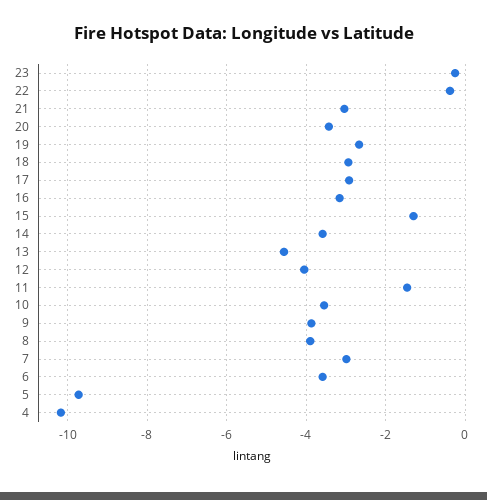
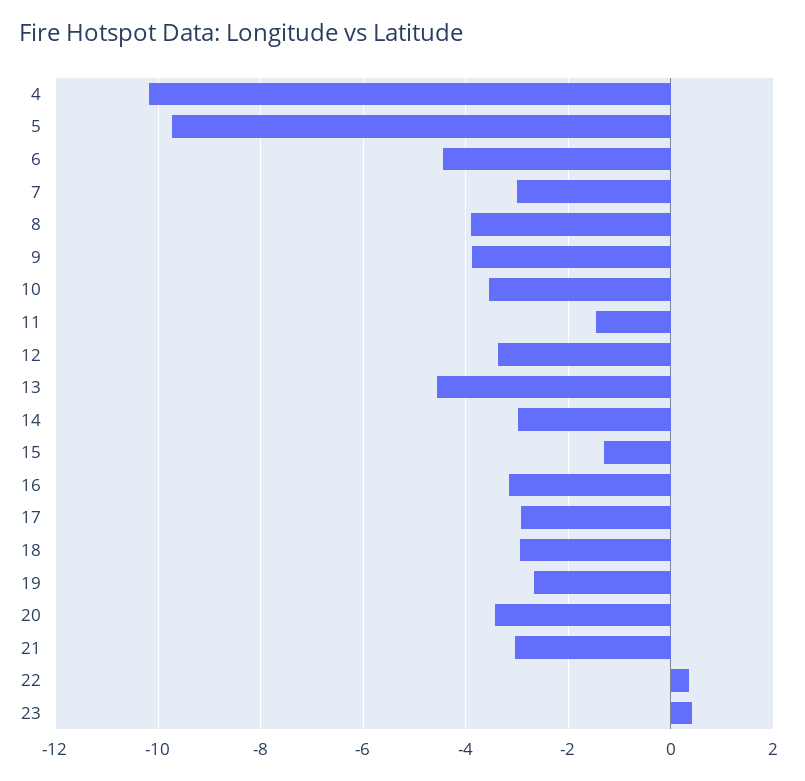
  {
-   "23": -0.2,
+   "23": 0.4,
-   "22": -0.4,
+   "22": 0.4,
    "21": -3,
    "20": -3.4,
    "19": -2.6,
    "18": -3,
    "17": -3,
    "16": -3.2,
    "15": -1.4,
-   "14": -3.6,
+   "14": -3,
    "13": -4.6,
-   "12": -4,
+   "12": -3.4,
    "11": -1.4,
    "10": -3.6,
    "9": -3.8,
    "8": -4,
    "7": -3,
-   "6": -3.6,
+   "6": -4.4,
    "5": -9.8,
    "4": -10.2
  }

